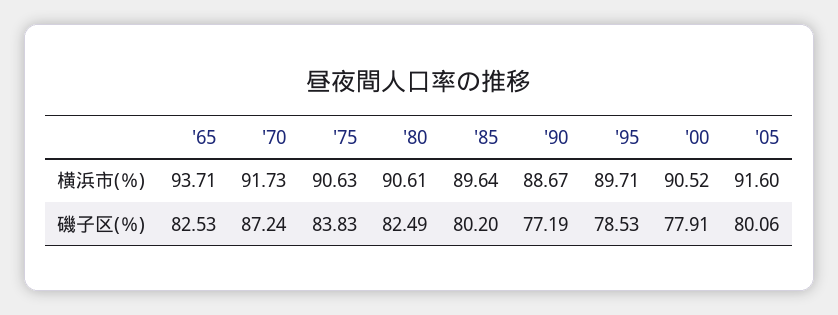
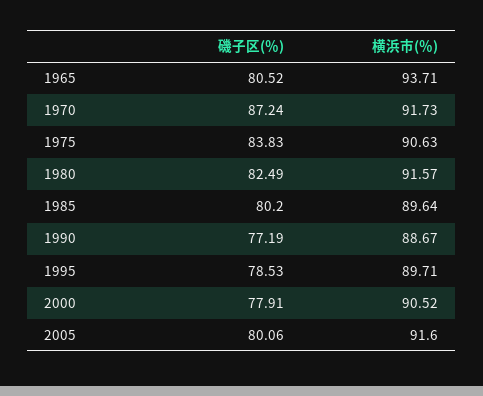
  {
    "'65": {
      "横浜市(％)": 93.71,
-     "磯子区(％)": 82.53
+     "磯子区(％)": 80.52
    },
    "'70": {
      "横浜市(％)": 91.73,
      "磯子区(％)": 87.24
    },
    "'75": {
      "横浜市(％)": 90.63,
      "磯子区(％)": 83.83
    },
    "'80": {
-     "横浜市(％)": 90.61,
+     "横浜市(％)": 91.57,
      "磯子区(％)": 82.49
    },
    "'85": {
      "横浜市(％)": 89.64,
      "磯子区(％)": 80.2
    },
    "'90": {
      "横浜市(％)": 88.67,
      "磯子区(％)": 77.19
    },
    "'95": {
      "横浜市(％)": 89.71,
      "磯子区(％)": 78.53
    },
    "'00": {
      "横浜市(％)": 90.52,
      "磯子区(％)": 77.91
    },
    "'05": {
      "横浜市(％)": 91.6,
      "磯子区(％)": 80.06
    }
  }

